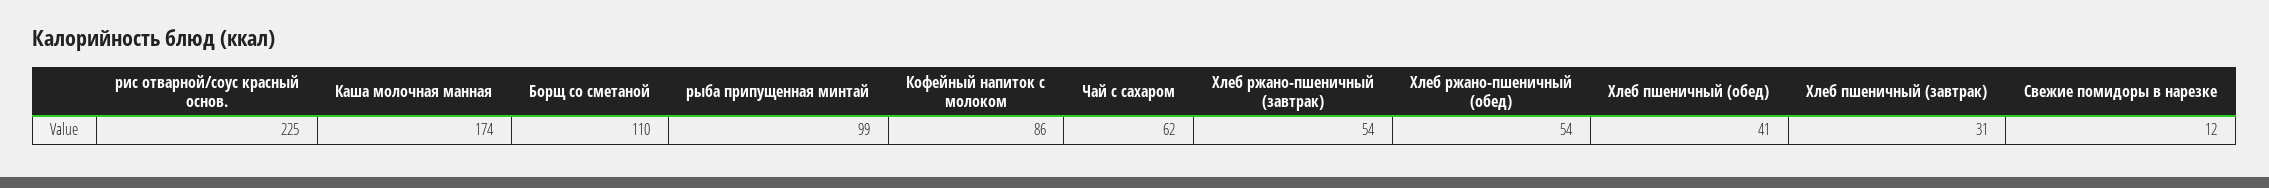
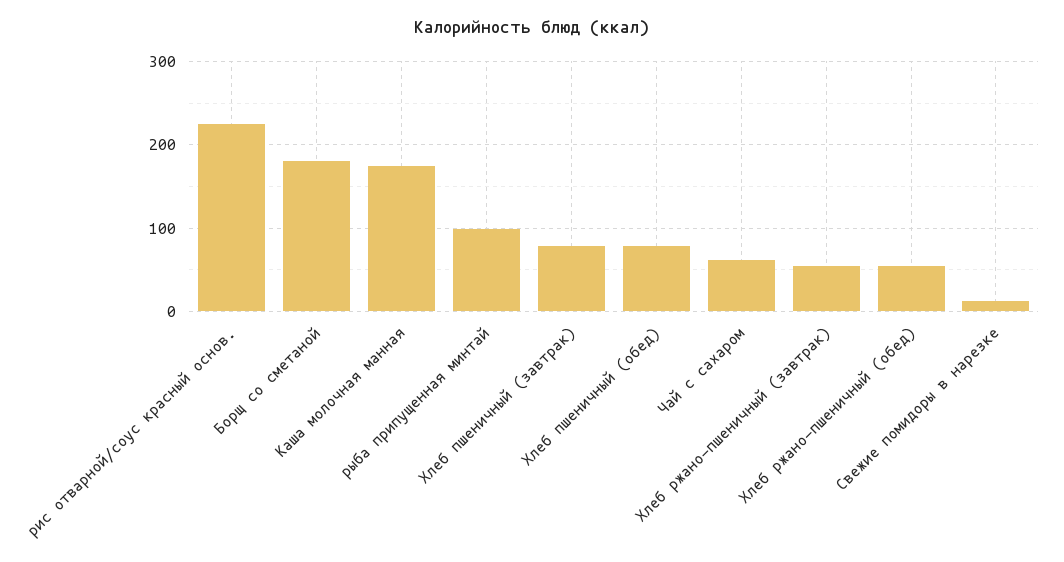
  {
    "рис отварной/соус красный основ.": 225,
    "Каша молочная манная": 174,
-   "Борщ со сметаной": 110,
+   "Борщ со сметаной": 180,
    "рыба припущенная минтай": 99,
-   "Кофейный напиток с молоком": 86,
    "Чай с сахаром": 62,
    "Хлеб ржано-пшеничный (завтрак)": 54,
    "Хлеб ржано-пшеничный (обед)": 54,
-   "Хлеб пшеничный (обед)": 41,
+   "Хлеб пшеничный (обед)": 80,
-   "Хлеб пшеничный (завтрак)": 31,
+   "Хлеб пшеничный (завтрак)": 80,
    "Свежие помидоры в нарезке": 12
  }

